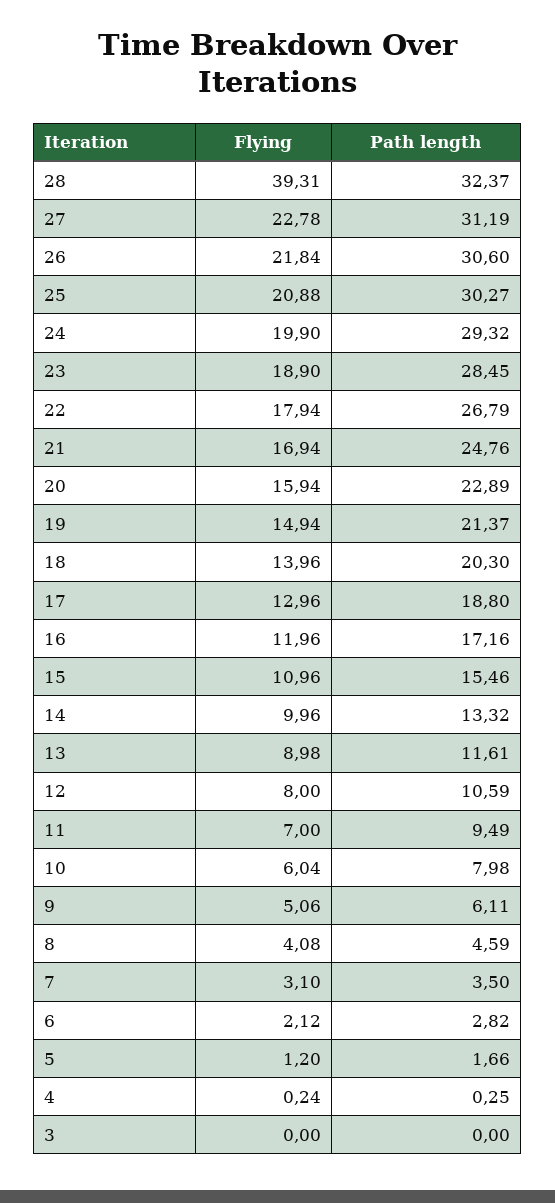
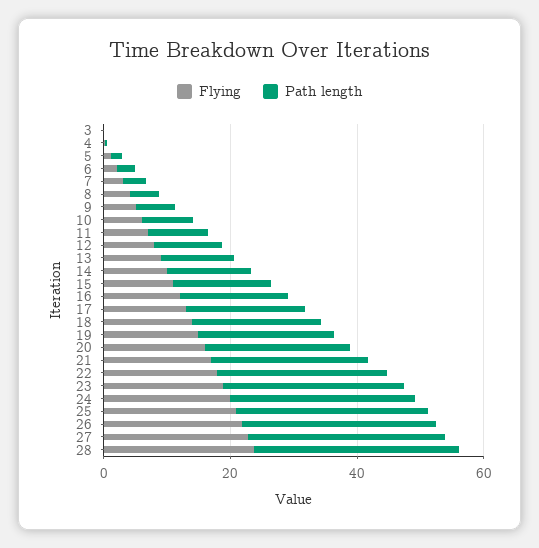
  {
    "Flying": {
-     "28": 39.31,
+     "28": 25,
      "27": 22.78,
      "26": 21.84,
      "25": 20.88,
      "24": 19.9,
      "23": 18.9,
      "22": 17.94,
      "21": 16.94,
      "20": 15.94,
      "19": 14.94,
      "18": 13.96,
      "17": 12.96,
      "16": 11.96,
      "15": 10.96,
      "14": 9.96,
      "13": 8.98,
      "12": 8,
      "11": 7,
      "10": 6.04,
      "9": 5.06,
      "8": 4.08,
      "7": 3.1,
      "6": 2.12,
      "5": 1.2,
      "4": 0.24,
      "3": 0
    },
    "Path length": {
      "28": 32.37,
      "27": 31.19,
      "26": 30.6,
      "25": 30.27,
      "24": 29.32,
      "23": 28.45,
      "22": 26.79,
      "21": 24.76,
      "20": 22.89,
      "19": 21.37,
      "18": 20.3,
      "17": 18.8,
      "16": 17.16,
      "15": 15.46,
      "14": 13.32,
      "13": 11.61,
      "12": 10.59,
      "11": 9.49,
      "10": 7.98,
      "9": 6.11,
      "8": 4.59,
      "7": 3.5,
      "6": 2.82,
      "5": 1.66,
      "4": 0.25,
      "3": 0
    }
  }

